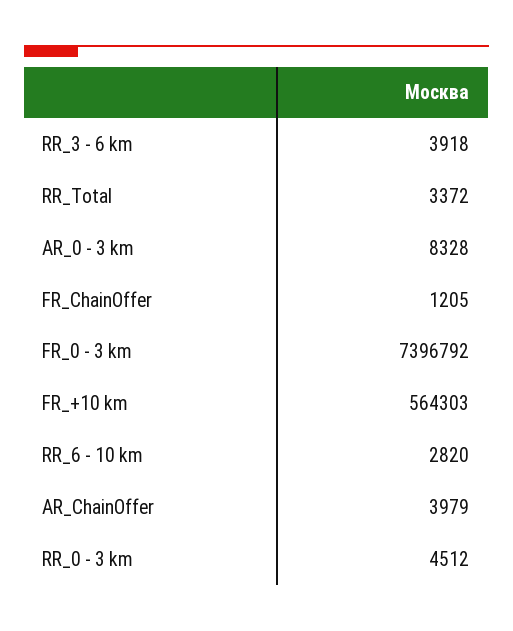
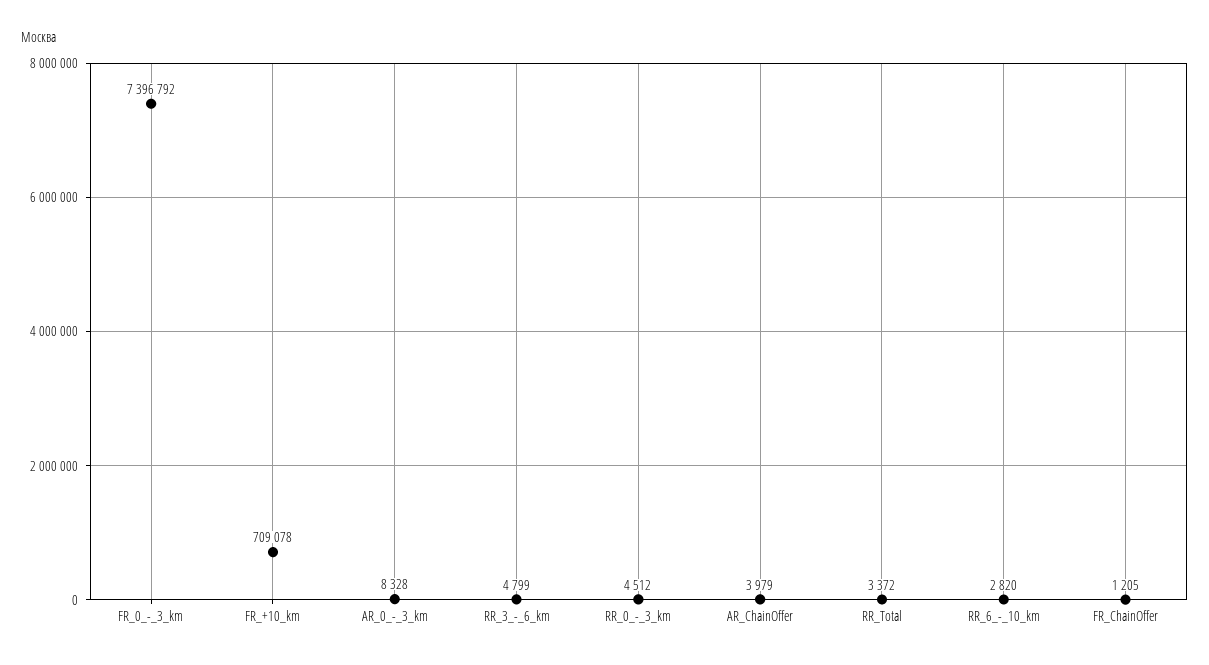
  {
-   "RR_3 - 6 km": 3918,
+   "RR_3 - 6 km": 4799,
    "RR_Total": 3372,
    "AR_0 - 3 km": 8328,
    "FR_ChainOffer": 1205,
    "FR_0 - 3 km": 7396792,
-   "FR_+10 km": 564303,
+   "FR_+10 km": 709078,
    "RR_6 - 10 km": 2820,
    "AR_ChainOffer": 3979,
    "RR_0 - 3 km": 4512
  }

